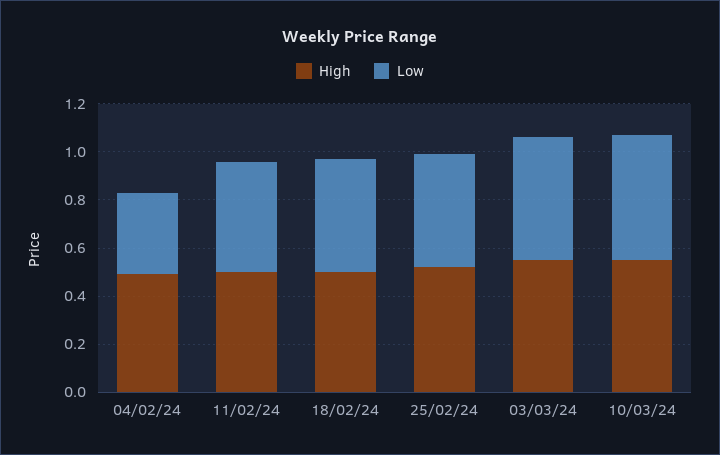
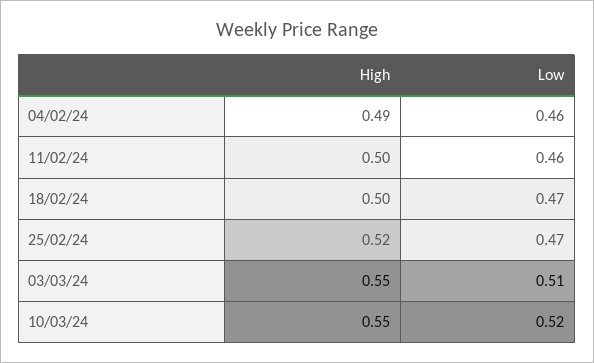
  {
    "High": {
      "04/02/24": 0.49,
      "11/02/24": 0.5,
      "18/02/24": 0.5,
      "25/02/24": 0.52,
      "03/03/24": 0.55,
      "10/03/24": 0.55
    },
    "Low": {
-     "04/02/24": 0.35,
+     "04/02/24": 0.46,
      "11/02/24": 0.46,
      "18/02/24": 0.47,
      "25/02/24": 0.47,
      "03/03/24": 0.51,
      "10/03/24": 0.52
    }
  }

